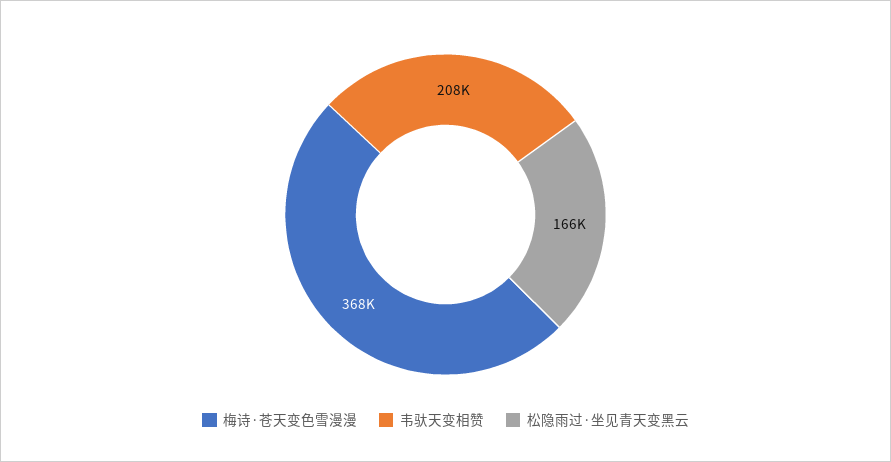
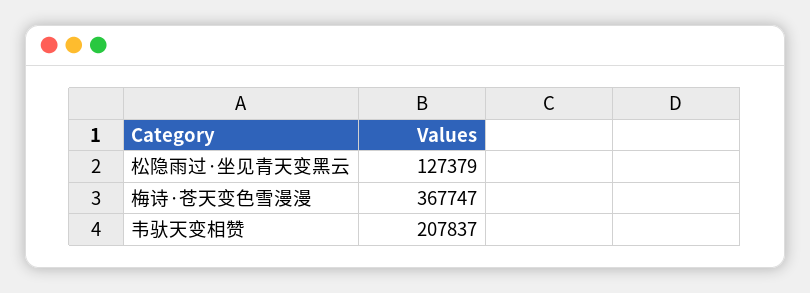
  {
    "梅诗·苍天变色雪漫漫": 367747,
    "韦驮天变相赞": 207837,
-   "松隐雨过·坐见青天变黑云": 166000
+   "松隐雨过·坐见青天变黑云": 127379
  }

